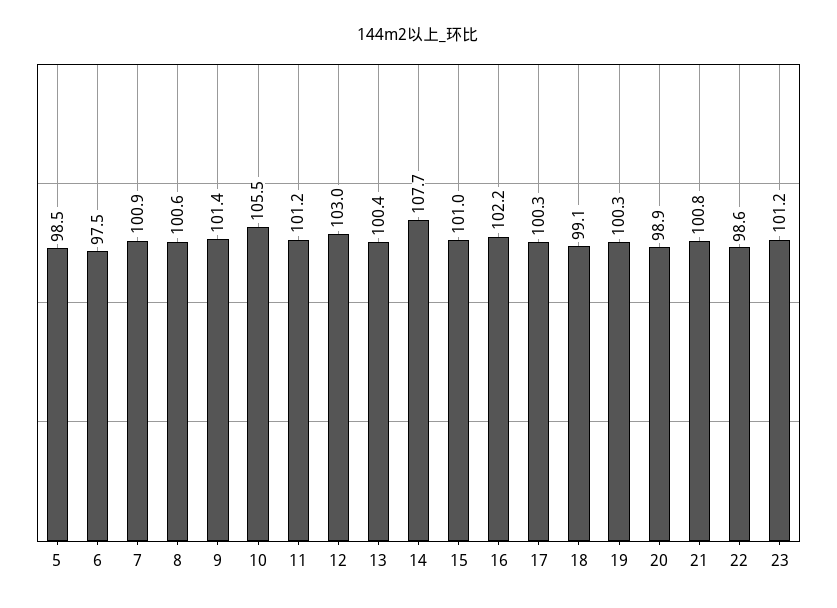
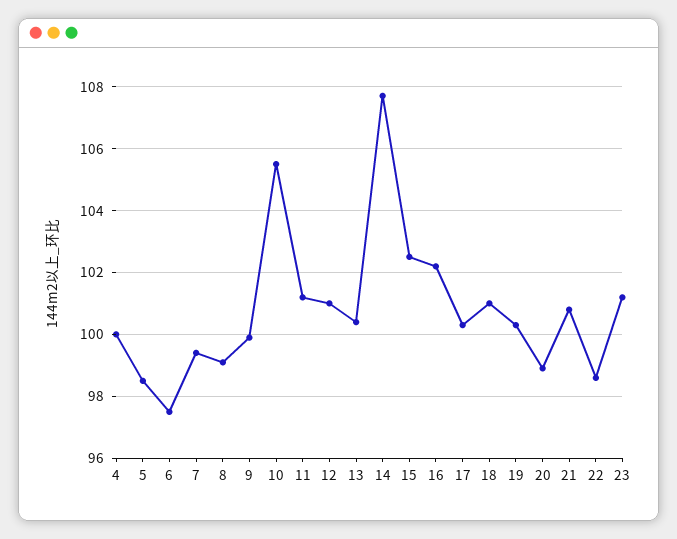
  {
    "5": 98.5,
    "6": 97.5,
-   "7": 100.9,
+   "7": 99.5,
-   "8": 100.6,
+   "8": 99,
-   "9": 101.4,
+   "9": 100,
    "10": 105.5,
    "11": 101.2,
-   "12": 103,
+   "12": 101,
    "13": 100.4,
    "14": 107.7,
-   "15": 101,
+   "15": 102.5,
    "16": 102.2,
    "17": 100.3,
-   "18": 99.1,
+   "18": 101,
    "19": 100.3,
    "20": 98.9,
    "21": 100.8,
    "22": 98.6,
-   "23": 101.2
+   "23": 101.2,
+   "4": 100
  }

